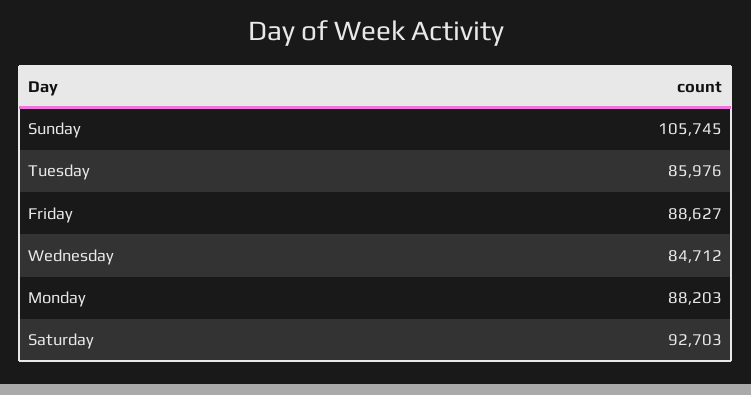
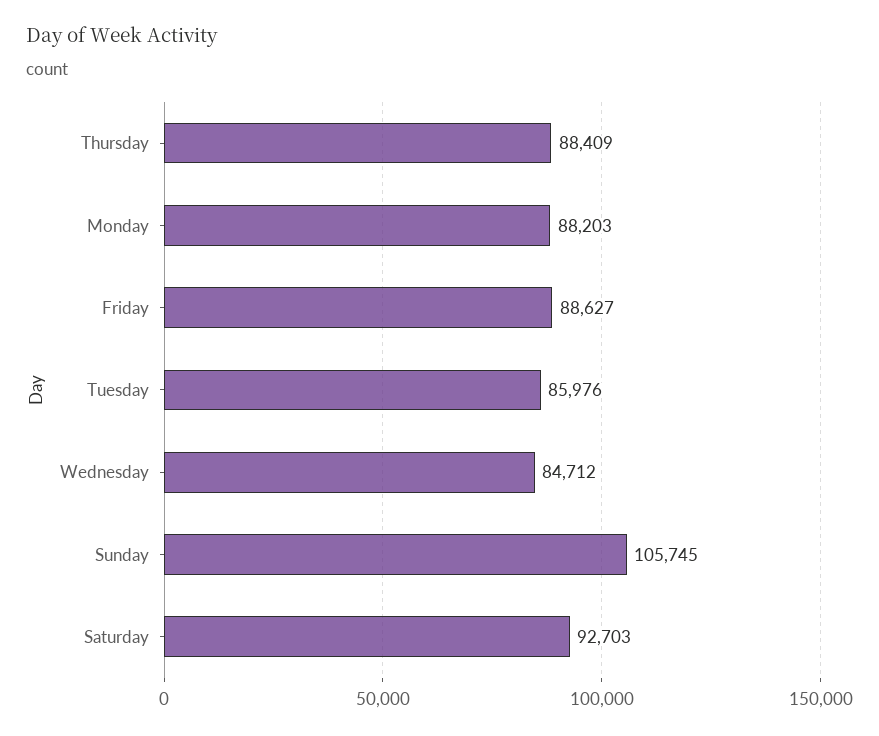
  {
    "Sunday": 105745,
    "Tuesday": 85976,
    "Friday": 88627,
    "Wednesday": 84712,
    "Monday": 88203,
-   "Saturday": 92703
+   "Saturday": 92703,
+   "Thursday": 88409
  }

